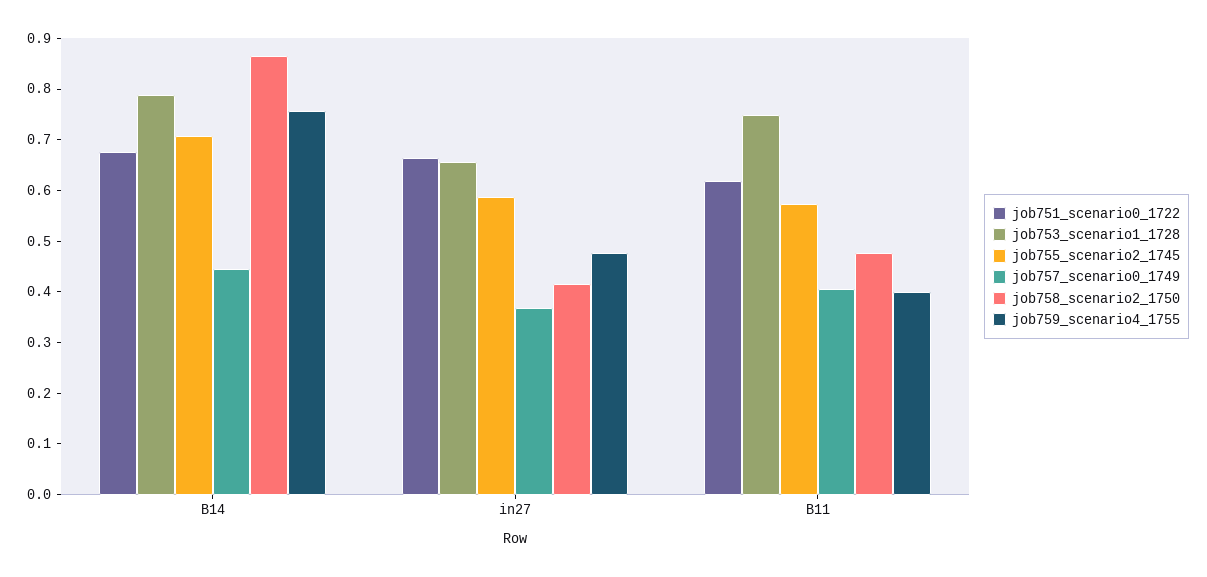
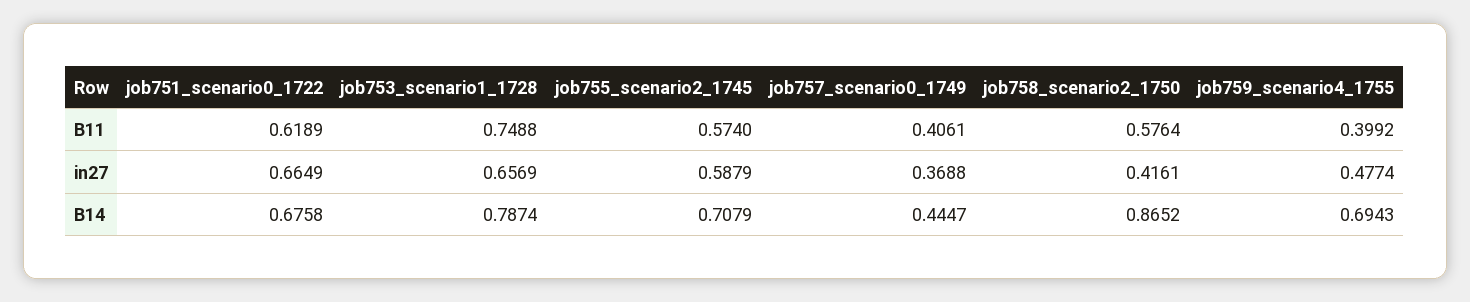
  {
    "job751_scenario0_1722": {
      "B14": 0.6758,
      "in27": 0.6649,
      "B11": 0.6189
    },
    "job753_scenario1_1728": {
      "B14": 0.7874,
      "in27": 0.6569,
      "B11": 0.7488
    },
    "job755_scenario2_1745": {
      "B14": 0.7079,
      "in27": 0.5879,
      "B11": 0.574
    },
    "job757_scenario0_1749": {
      "B14": 0.4447,
      "in27": 0.3688,
      "B11": 0.4061
    },
    "job758_scenario2_1750": {
      "B14": 0.8652,
      "in27": 0.4161,
-     "B11": 0.48
+     "B11": 0.5764
    },
    "job759_scenario4_1755": {
-     "B14": 0.76,
+     "B14": 0.6943,
      "in27": 0.4774,
      "B11": 0.3992
    }
  }

